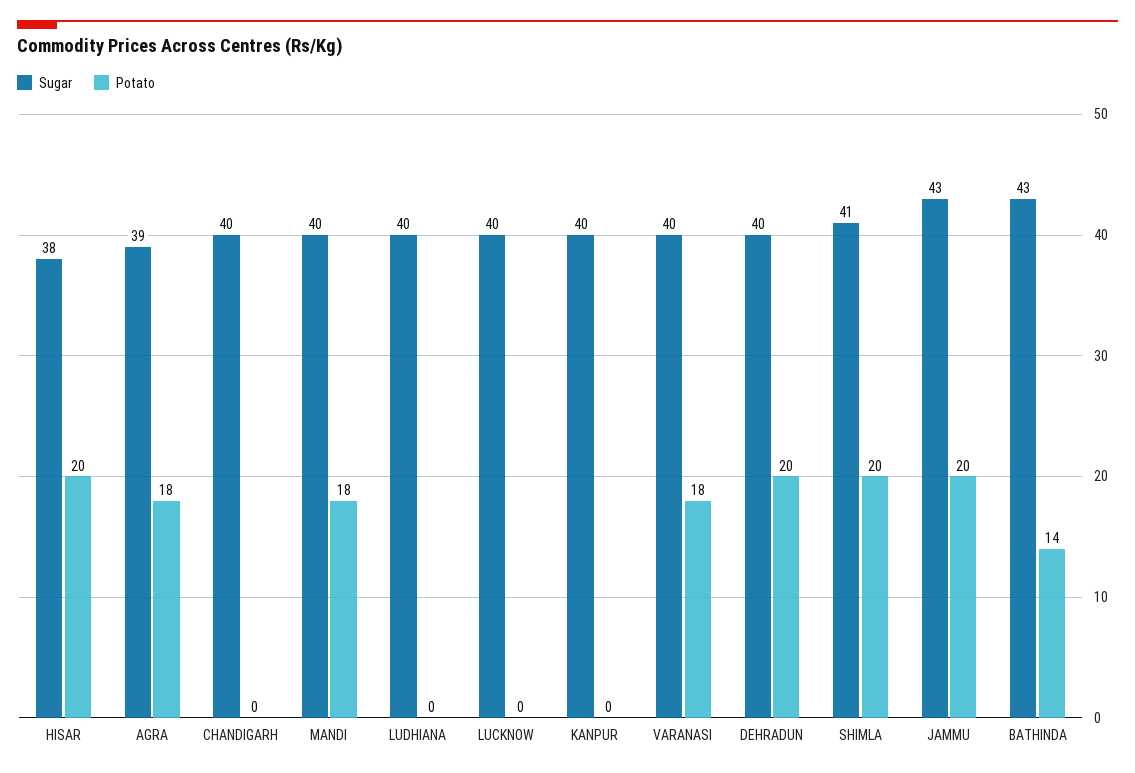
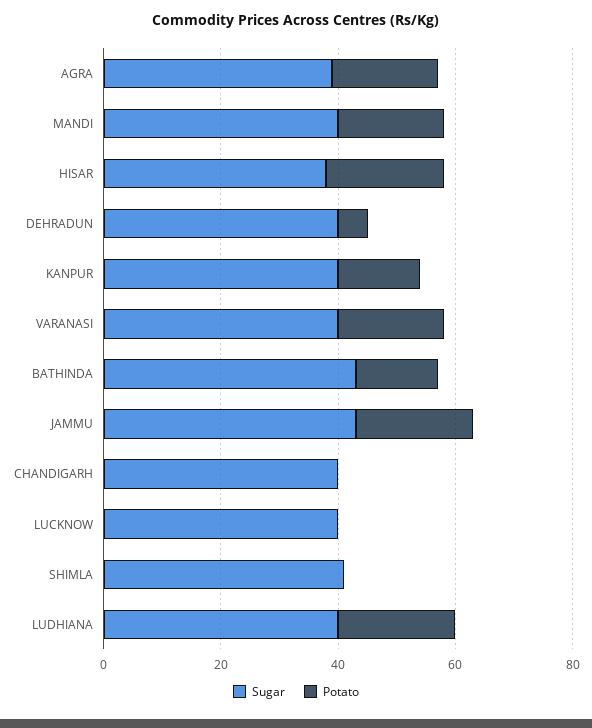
  {
    "Sugar": {
      "HISAR": 38,
      "AGRA": 39,
      "CHANDIGARH": 40,
      "MANDI": 40,
      "LUDHIANA": 40,
      "LUCKNOW": 40,
      "KANPUR": 40,
      "VARANASI": 40,
      "DEHRADUN": 40,
      "SHIMLA": 41,
      "JAMMU": 43,
      "BATHINDA": 43
    },
    "Potato": {
      "HISAR": 20,
      "AGRA": 18,
      "CHANDIGARH": 0,
      "MANDI": 18,
-     "LUDHIANA": 0,
+     "LUDHIANA": 20,
      "LUCKNOW": 0,
-     "KANPUR": 0,
+     "KANPUR": 15,
      "VARANASI": 18,
-     "DEHRADUN": 20,
+     "DEHRADUN": 5,
-     "SHIMLA": 20,
+     "SHIMLA": 0,
      "JAMMU": 20,
      "BATHINDA": 14
    }
  }

